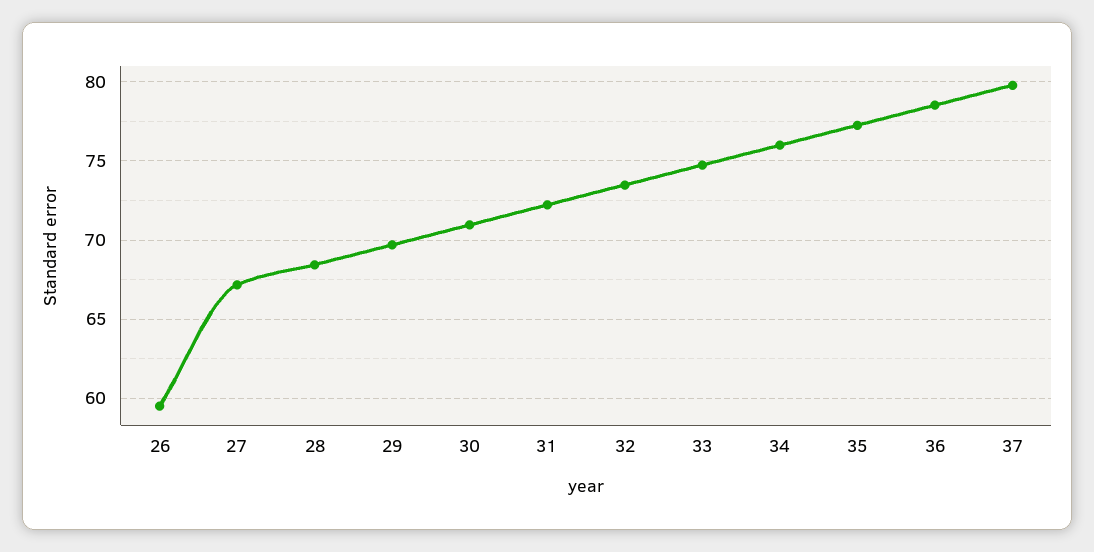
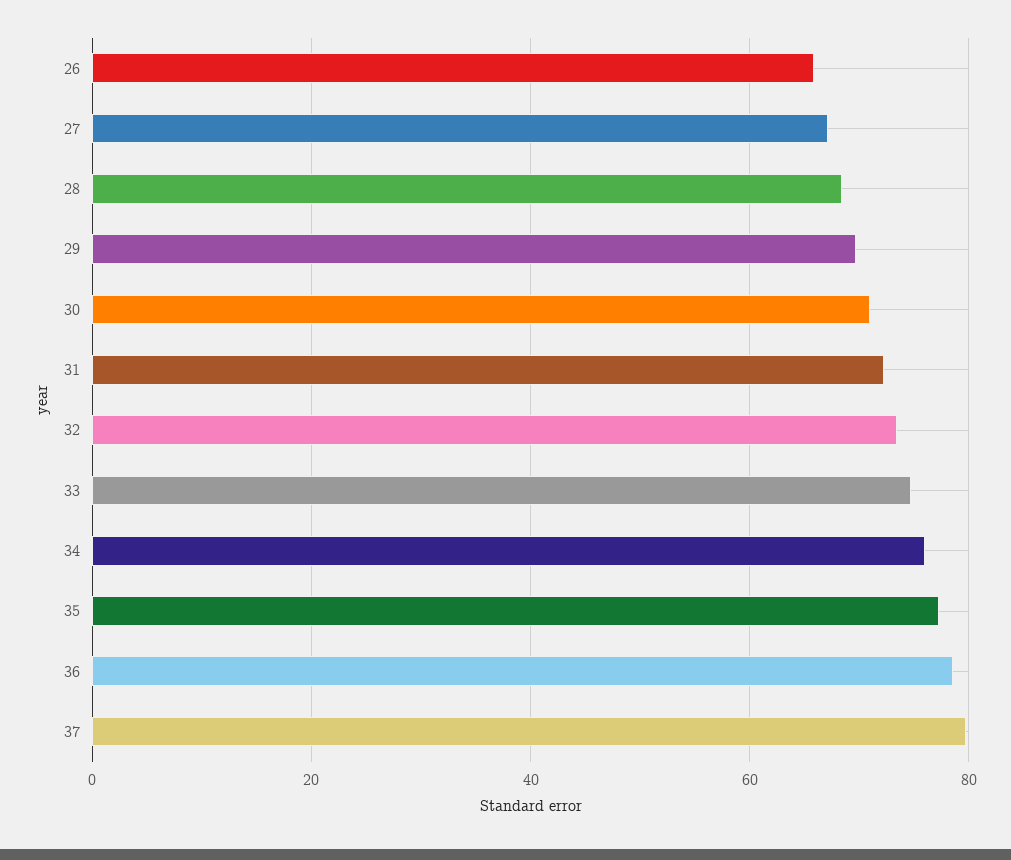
  {
-   "26": 59.5,
+   "26": 66,
    "27": 67,
    "28": 68.5,
    "29": 69.5,
    "30": 71,
    "31": 72,
    "32": 73.5,
    "33": 74.5,
    "34": 76,
    "35": 77.5,
    "36": 78.5,
    "37": 80
  }

